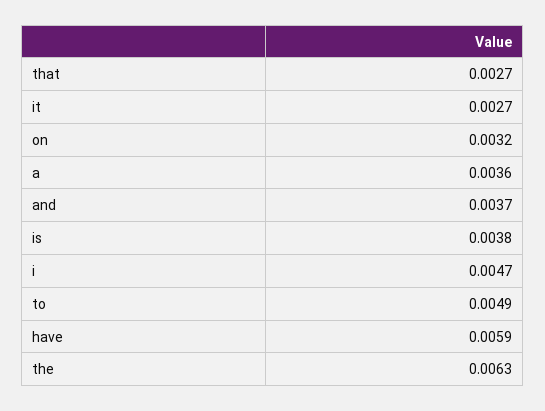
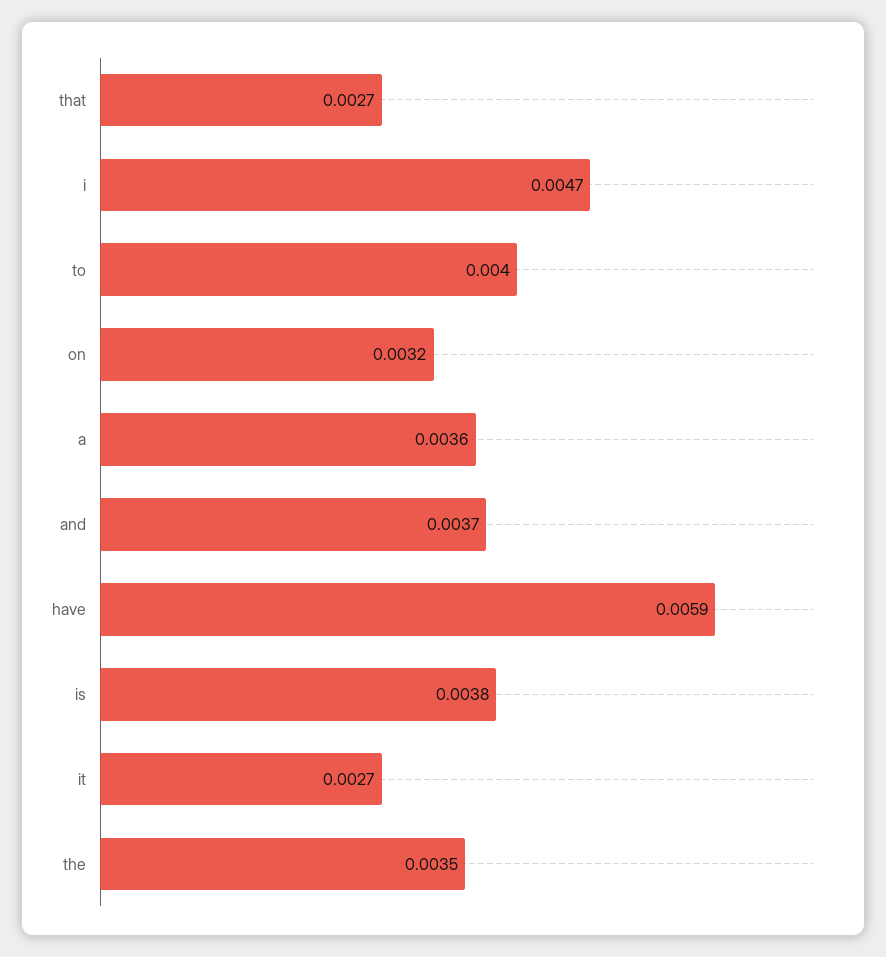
  {
    "that": 0.0027,
    "it": 0.0027,
    "on": 0.0032,
    "a": 0.0036,
    "and": 0.0037,
    "is": 0.0038,
    "i": 0.0047,
-   "to": 0.0049,
+   "to": 0.004,
    "have": 0.0059,
-   "the": 0.0063
+   "the": 0.0035
  }

